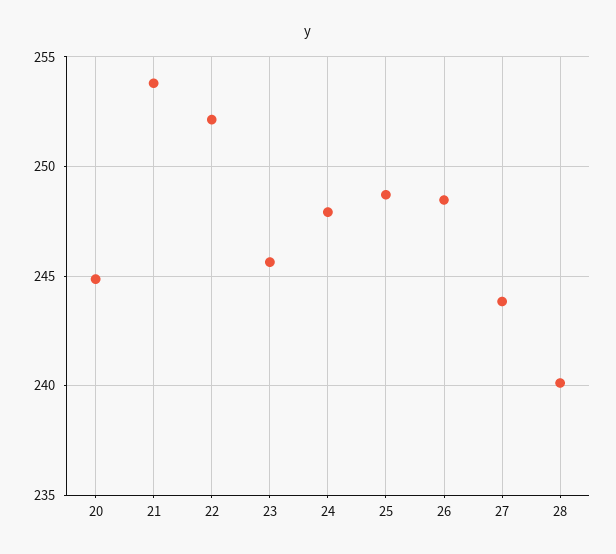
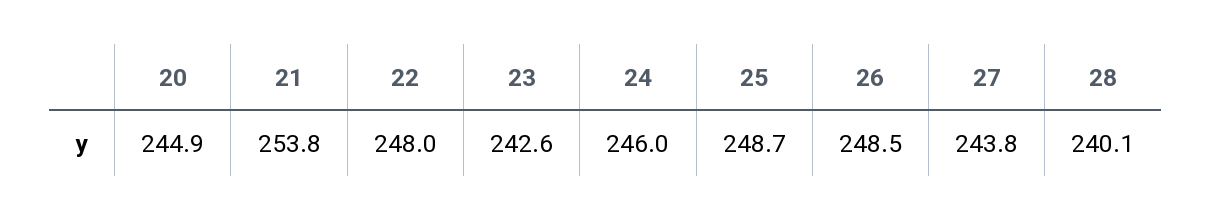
  {
    "20": 244.9,
    "21": 253.8,
-   "22": 252,
+   "22": 248,
-   "23": 245.5,
+   "23": 242.6,
-   "24": 248,
+   "24": 246,
    "25": 248.7,
    "26": 248.5,
    "27": 243.8,
    "28": 240.1
  }

